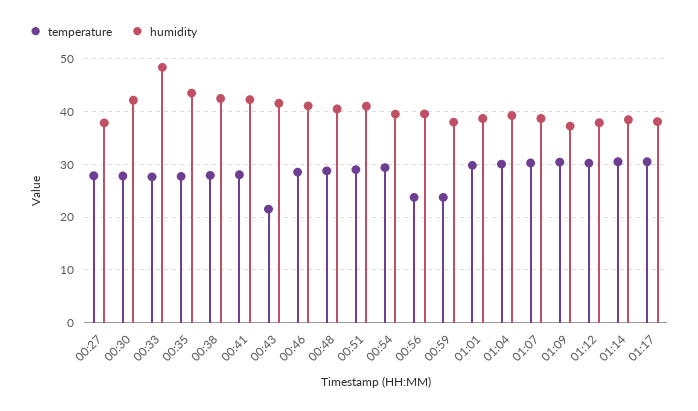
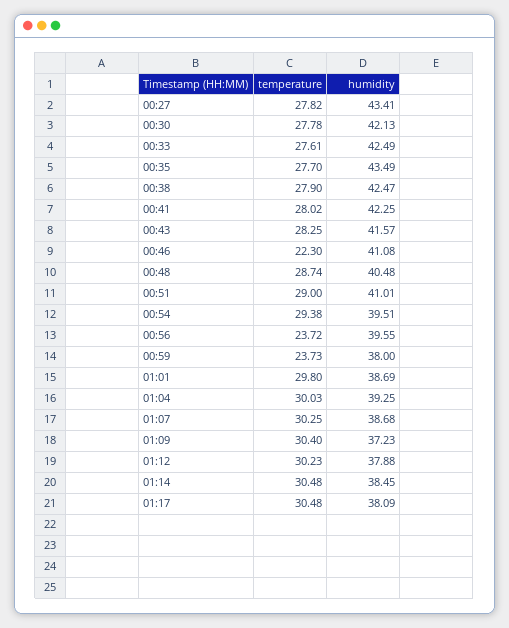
  {
    "temperature": {
      "00:27": 27.82,
      "00:30": 27.78,
      "00:33": 27.61,
      "00:35": 27.7,
      "00:38": 27.9,
      "00:41": 28.02,
-     "00:43": 22,
+     "00:43": 28.25,
-     "00:46": 28,
+     "00:46": 22.3,
      "00:48": 28.74,
      "00:51": 29,
      "00:54": 29.38,
      "00:56": 23.72,
      "00:59": 23.73,
      "01:01": 29.8,
      "01:04": 30.03,
      "01:07": 30.25,
      "01:09": 30.4,
      "01:12": 30.23,
      "01:14": 30.48,
      "01:17": 30.48
    },
    "humidity": {
-     "00:27": 38,
+     "00:27": 43.41,
      "00:30": 42.13,
-     "00:33": 48,
+     "00:33": 42.49,
      "00:35": 43.49,
      "00:38": 42.47,
      "00:41": 42.25,
      "00:43": 41.57,
      "00:46": 41.08,
      "00:48": 40.48,
      "00:51": 41.01,
      "00:54": 39.51,
      "00:56": 39.55,
      "00:59": 38,
      "01:01": 38.69,
      "01:04": 39.25,
      "01:07": 38.68,
      "01:09": 37.23,
      "01:12": 37.88,
      "01:14": 38.45,
      "01:17": 38.09
    }
  }

